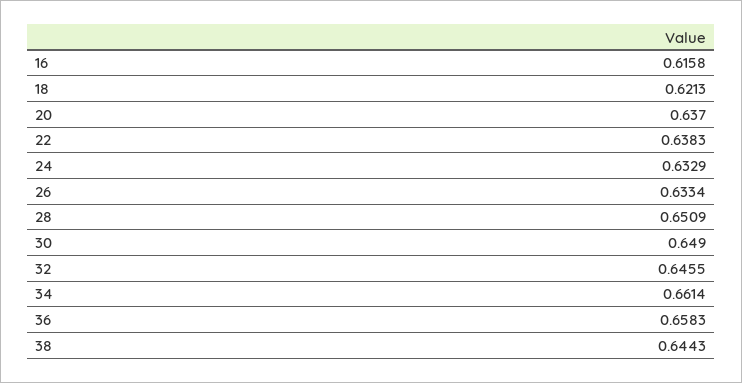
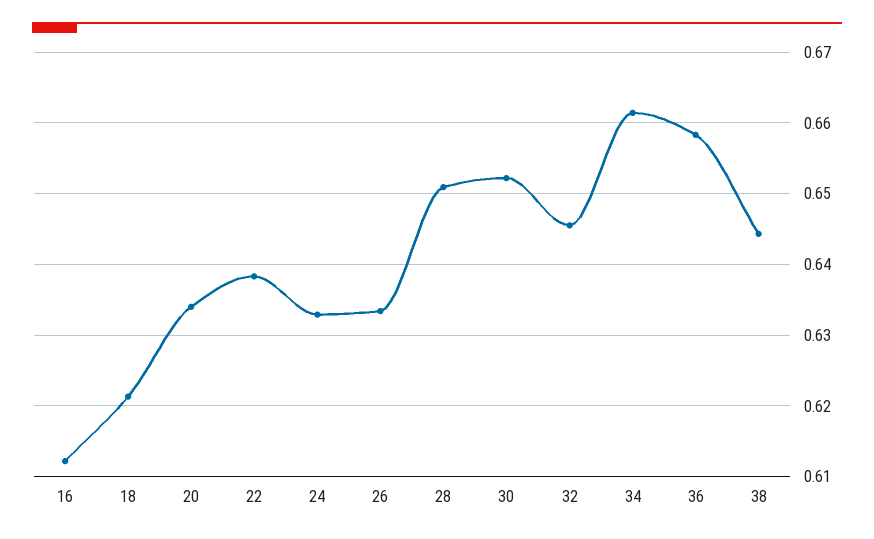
  {
-   "16": 0.6158,
+   "16": 0.612,
    "18": 0.6213,
-   "20": 0.637,
+   "20": 0.634,
    "22": 0.6383,
    "24": 0.6329,
    "26": 0.6334,
    "28": 0.6509,
-   "30": 0.649,
+   "30": 0.652,
    "32": 0.6455,
    "34": 0.6614,
    "36": 0.6583,
    "38": 0.6443
  }

